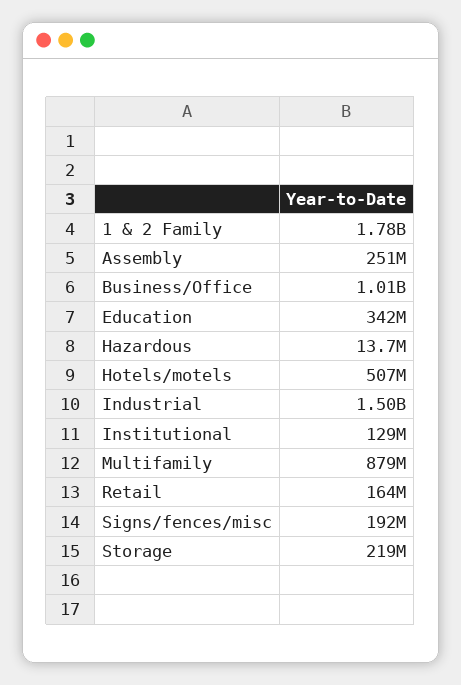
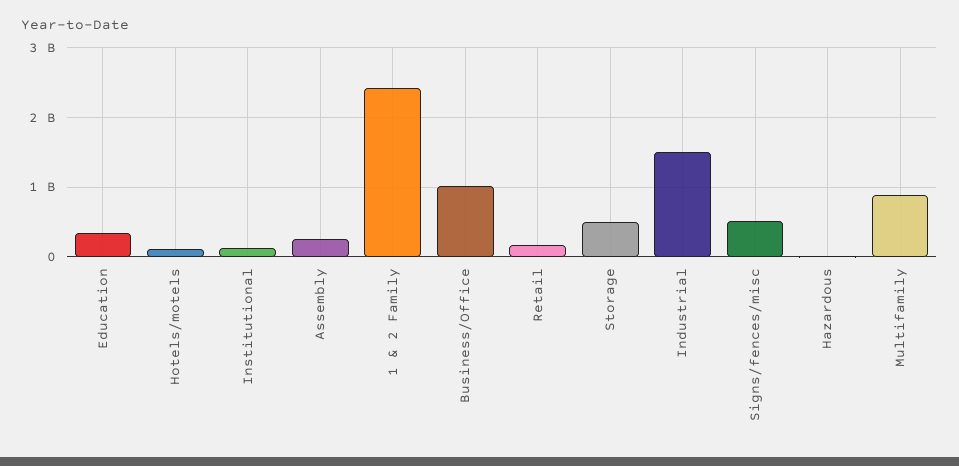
  {
-   "1 & 2 Family": 1780000000,
+   "1 & 2 Family": 2400000000,
    "Assembly": 251000000,
    "Business/Office": 1010000000,
    "Education": 342000000,
    "Hazardous": 13700000,
-   "Hotels/motels": 507000000,
+   "Hotels/motels": 100000000,
    "Industrial": 1500000000,
    "Institutional": 129000000,
    "Multifamily": 879000000,
    "Retail": 164000000,
-   "Signs/fences/misc": 192000000,
+   "Signs/fences/misc": 500000000,
-   "Storage": 219000000
+   "Storage": 500000000
  }

